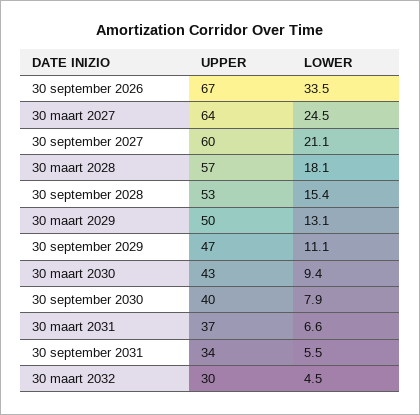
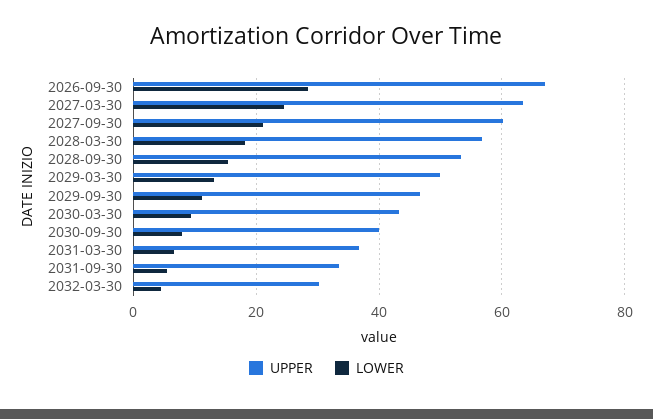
  {
    "UPPER": {
      "30 september 2026": 67,
      "30 maart 2027": 64,
      "30 september 2027": 60,
      "30 maart 2028": 57,
      "30 september 2028": 53,
      "30 maart 2029": 50,
      "30 september 2029": 47,
      "30 maart 2030": 43,
      "30 september 2030": 40,
      "30 maart 2031": 37,
      "30 september 2031": 34,
      "30 maart 2032": 30
    },
    "LOWER": {
-     "30 september 2026": 33.5,
+     "30 september 2026": 28,
      "30 maart 2027": 24.5,
      "30 september 2027": 21.1,
      "30 maart 2028": 18.1,
      "30 september 2028": 15.4,
      "30 maart 2029": 13.1,
      "30 september 2029": 11.1,
      "30 maart 2030": 9.4,
      "30 september 2030": 7.9,
      "30 maart 2031": 6.6,
      "30 september 2031": 5.5,
      "30 maart 2032": 4.5
    }
  }

